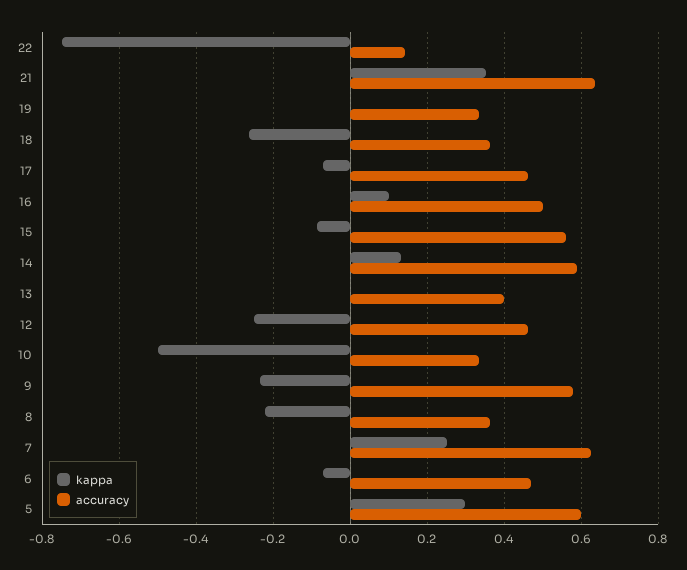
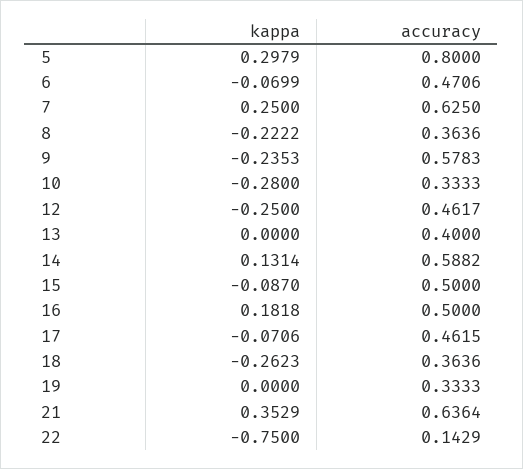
  {
    "kappa": {
      "22": -0.75,
      "21": 0.3529,
      "19": 0,
      "18": -0.2623,
      "17": -0.0706,
-     "16": 0.1,
+     "16": 0.1818,
      "15": -0.087,
      "14": 0.1314,
      "13": 0,
      "12": -0.25,
-     "10": -0.5,
+     "10": -0.28,
      "9": -0.2353,
      "8": -0.2222,
      "7": 0.25,
      "6": -0.0699,
      "5": 0.2979
    },
    "accuracy": {
      "22": 0.1429,
      "21": 0.6364,
      "19": 0.3333,
      "18": 0.3636,
      "17": 0.4615,
      "16": 0.5,
-     "15": 0.56,
+     "15": 0.5,
      "14": 0.5882,
      "13": 0.4,
      "12": 0.4617,
      "10": 0.3333,
      "9": 0.5783,
      "8": 0.3636,
      "7": 0.625,
      "6": 0.4706,
-     "5": 0.6
+     "5": 0.8
    }
  }

